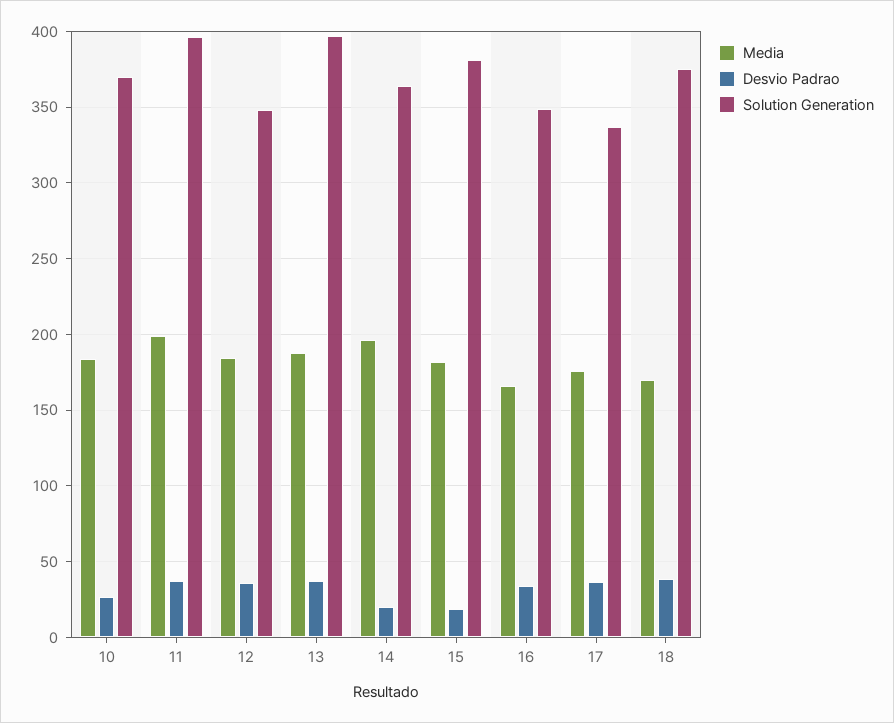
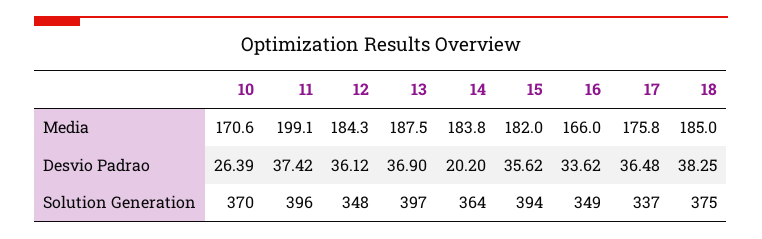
  {
    "Media": {
-     "10": 185,
+     "10": 170.6,
      "11": 199.1,
      "12": 184.3,
      "13": 187.5,
-     "14": 195,
+     "14": 183.8,
      "15": 182,
      "16": 166,
      "17": 175.8,
-     "18": 170
+     "18": 185
    },
    "Desvio Padrao": {
      "10": 26.39,
      "11": 37.42,
      "12": 36.12,
      "13": 36.9,
      "14": 20.2,
-     "15": 20,
+     "15": 35.62,
      "16": 33.62,
      "17": 36.48,
      "18": 38.25
    },
    "Solution Generation": {
      "10": 370,
      "11": 396,
      "12": 348,
      "13": 397,
      "14": 364,
-     "15": 380,
+     "15": 394,
      "16": 349,
      "17": 337,
      "18": 375
    }
  }

